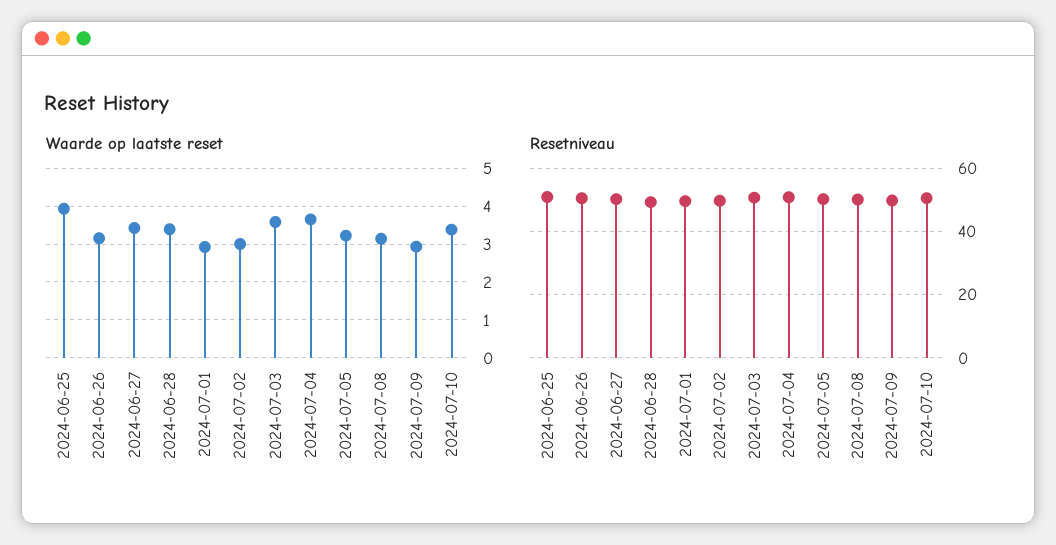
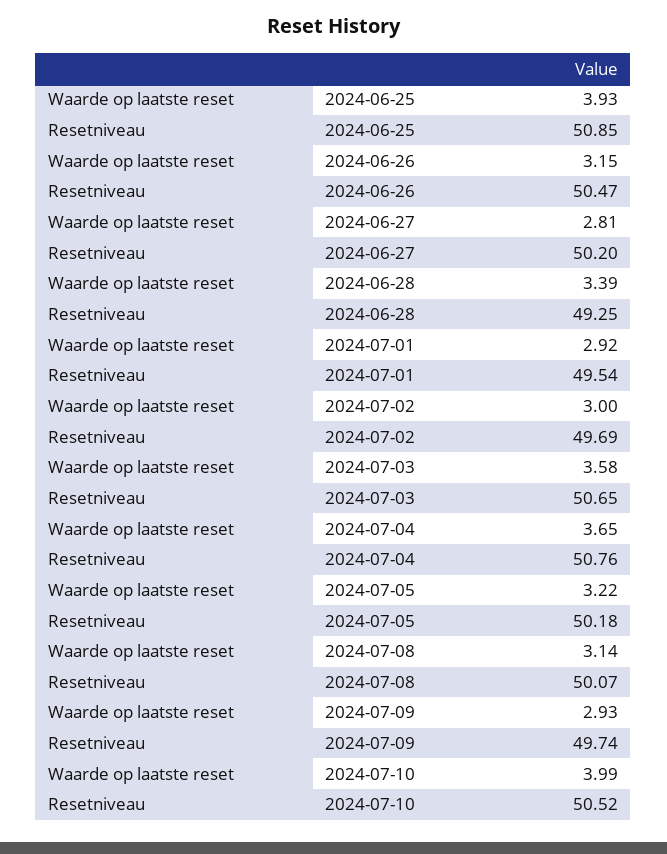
  {
    "Waarde op laatste reset": {
      "2024-06-25": 3.93,
      "2024-06-26": 3.15,
-     "2024-06-27": 3.4,
+     "2024-06-27": 2.81,
      "2024-06-28": 3.39,
      "2024-07-01": 2.92,
      "2024-07-02": 3,
      "2024-07-03": 3.58,
      "2024-07-04": 3.65,
      "2024-07-05": 3.22,
      "2024-07-08": 3.14,
      "2024-07-09": 2.93,
-     "2024-07-10": 3.4
+     "2024-07-10": 3.99
    },
    "Resetniveau": {
      "2024-06-25": 50.85,
      "2024-06-26": 50.47,
      "2024-06-27": 50.2,
      "2024-06-28": 49.25,
      "2024-07-01": 49.54,
      "2024-07-02": 49.69,
      "2024-07-03": 50.65,
      "2024-07-04": 50.76,
      "2024-07-05": 50.18,
      "2024-07-08": 50.07,
      "2024-07-09": 49.74,
      "2024-07-10": 50.52
    }
  }

